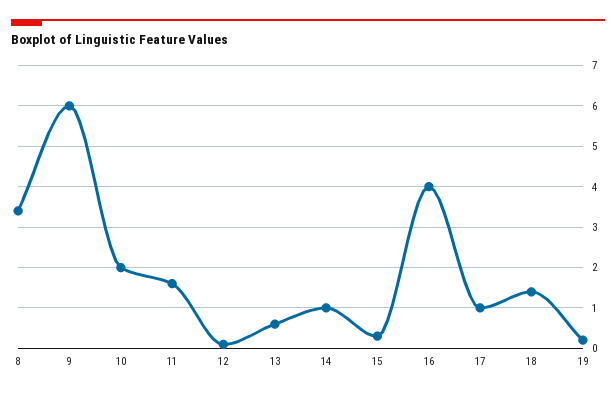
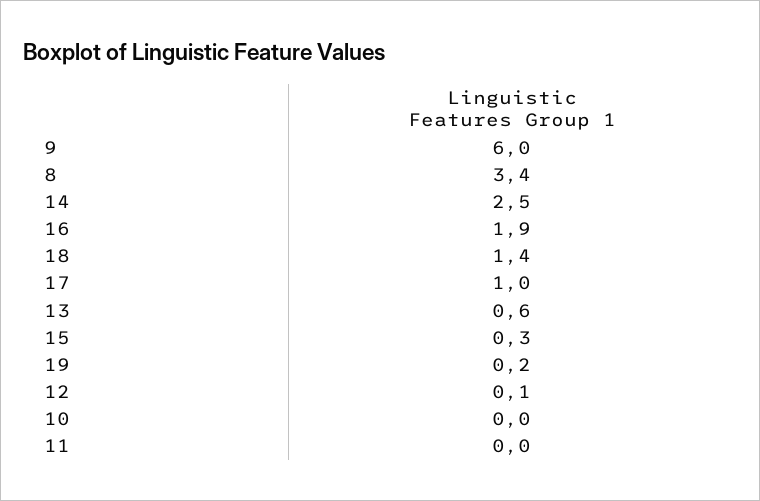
  {
    "8": 3.4,
    "9": 6,
-   "10": 2,
+   "10": 0,
-   "11": 1.5,
+   "11": 0,
    "12": 0.1,
    "13": 0.6,
-   "14": 1,
+   "14": 2.5,
    "15": 0.3,
-   "16": 4,
+   "16": 1.9,
    "17": 1,
    "18": 1.4,
    "19": 0.2
  }

